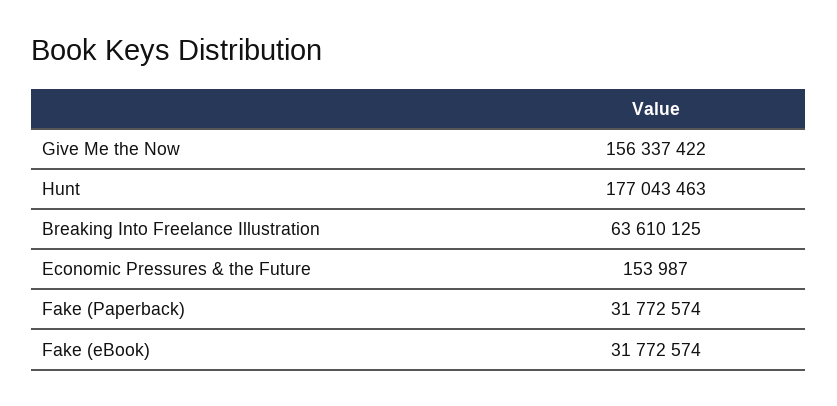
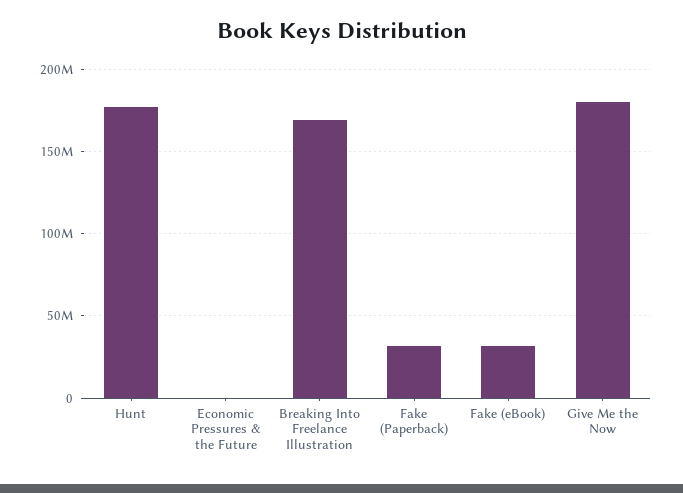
  {
-   "Give Me the Now": 156337422,
+   "Give Me the Now": 180000000,
    "Hunt": 177043463,
-   "Breaking Into Freelance Illustration": 63610125,
+   "Breaking Into Freelance Illustration": 170000000,
    "Economic Pressures & the Future": 153987,
    "Fake (Paperback)": 31772574,
    "Fake (eBook)": 31772574
  }

